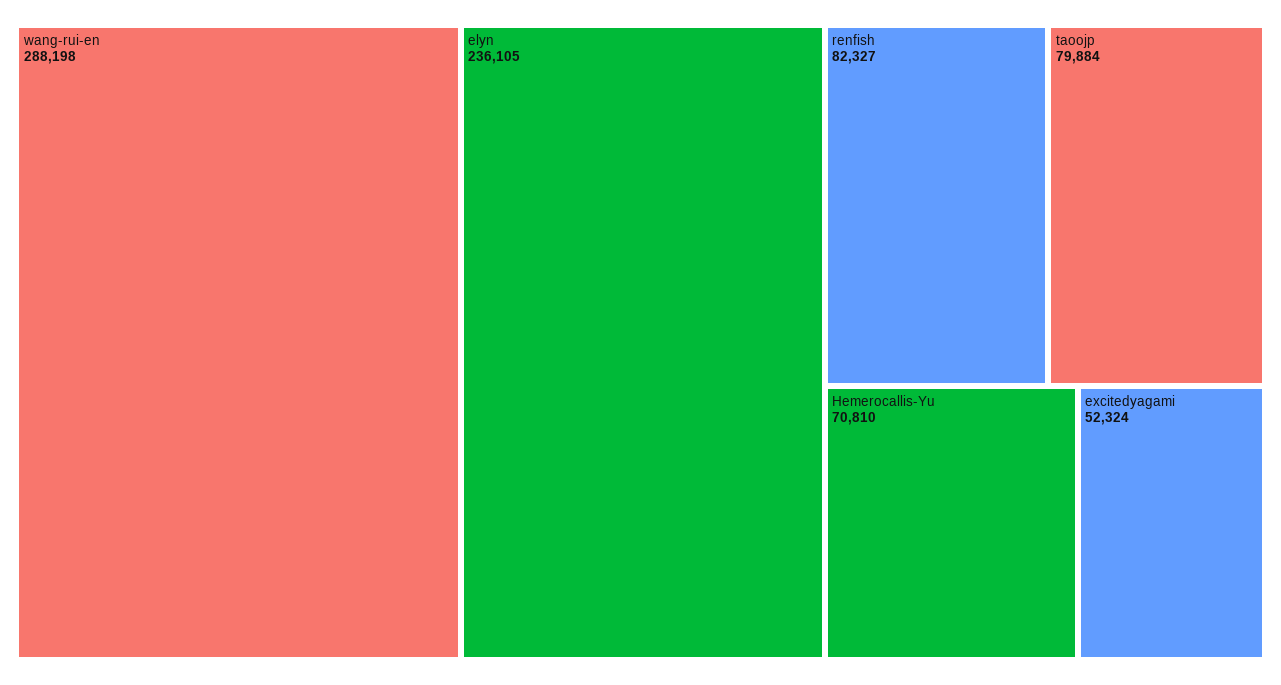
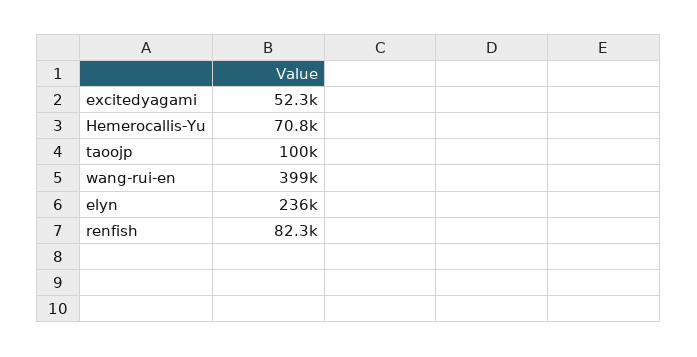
  {
-   "wang-rui-en": 288198,
+   "wang-rui-en": 399000,
    "elyn": 236105,
    "renfish": 82327,
-   "taoojp": 79884,
+   "taoojp": 100000,
    "Hemerocallis-Yu": 70810,
    "excitedyagami": 52324
  }

